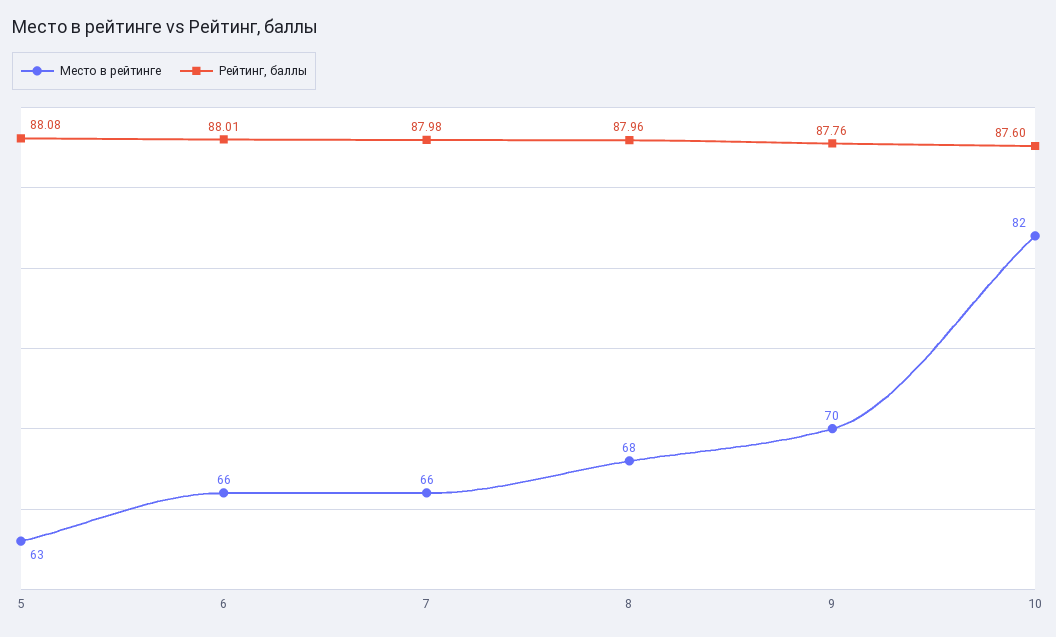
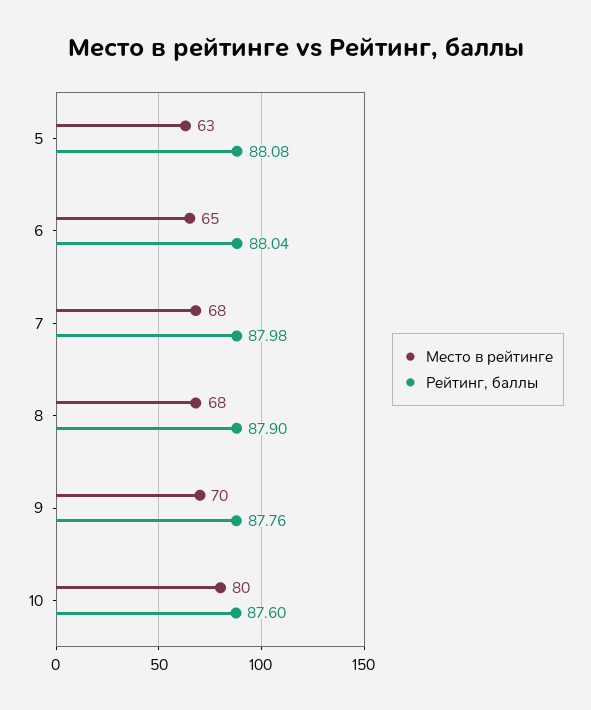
  {
    "Место в рейтинге": {
      "5": 63,
-     "6": 66,
+     "6": 65,
-     "7": 66,
+     "7": 68,
      "8": 68,
      "9": 70,
-     "10": 82
+     "10": 80
    },
    "Рейтинг, баллы": {
      "5": 88.08,
-     "6": 88.01,
+     "6": 88.04,
      "7": 87.98,
-     "8": 87.96,
+     "8": 87.9,
      "9": 87.76,
      "10": 87.6
    }
  }

